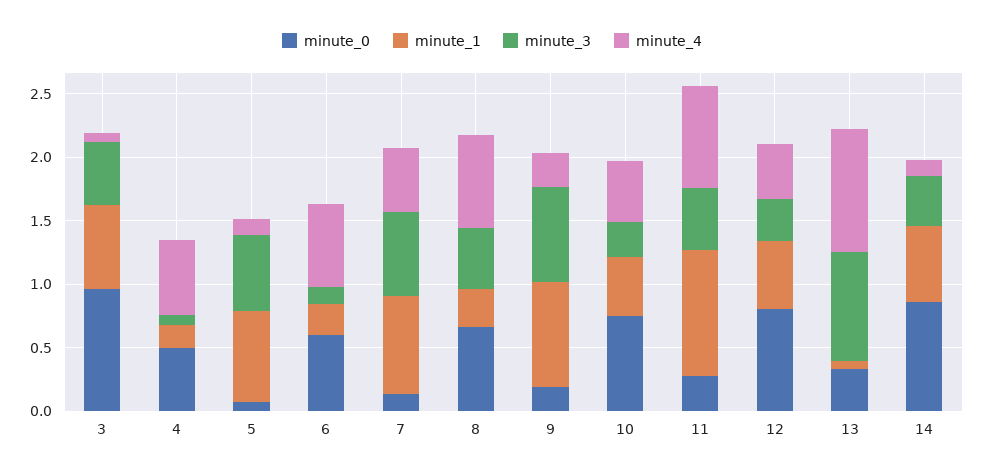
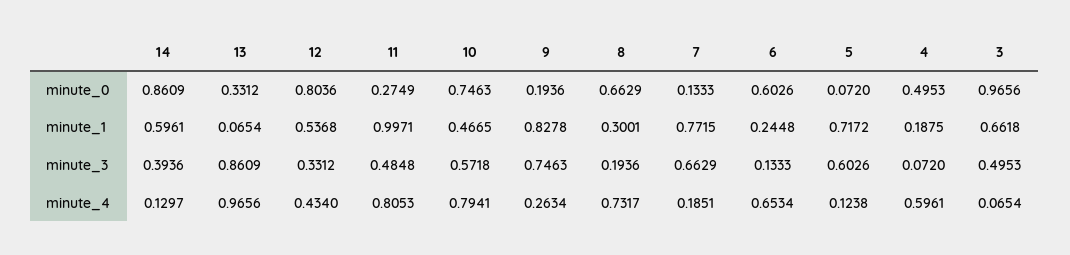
  {
    "minute_0": {
      "3": 0.9656,
      "4": 0.4953,
      "5": 0.072,
      "6": 0.6026,
      "7": 0.1333,
      "8": 0.6629,
      "9": 0.1936,
      "10": 0.7463,
      "11": 0.2749,
      "12": 0.8036,
      "13": 0.3312,
      "14": 0.8609
    },
    "minute_1": {
      "3": 0.6618,
      "4": 0.1875,
      "5": 0.7172,
      "6": 0.2448,
      "7": 0.7715,
      "8": 0.3001,
      "9": 0.8278,
      "10": 0.4665,
      "11": 0.9971,
      "12": 0.5368,
      "13": 0.0654,
      "14": 0.5961
    },
    "minute_3": {
      "3": 0.4953,
      "4": 0.072,
      "5": 0.6026,
      "6": 0.1333,
      "7": 0.6629,
-     "8": 0.5,
+     "8": 0.1936,
      "9": 0.7463,
-     "10": 0.3,
+     "10": 0.5718,
      "11": 0.4848,
      "12": 0.3312,
      "13": 0.8609,
      "14": 0.3936
    },
    "minute_4": {
      "3": 0.0654,
      "4": 0.5961,
      "5": 0.1238,
      "6": 0.6534,
-     "7": 0.5,
+     "7": 0.1851,
      "8": 0.7317,
      "9": 0.2634,
-     "10": 0.5,
+     "10": 0.7941,
      "11": 0.8053,
      "12": 0.434,
      "13": 0.9656,
      "14": 0.1297
    }
  }

